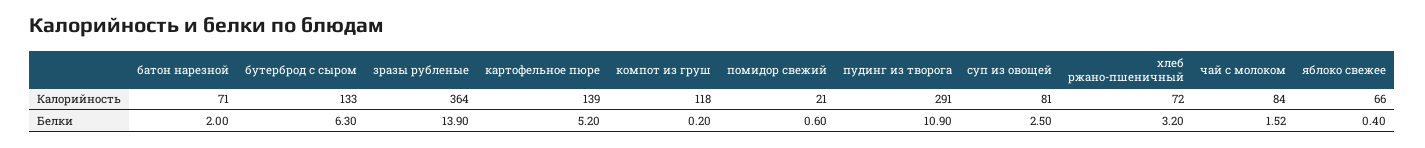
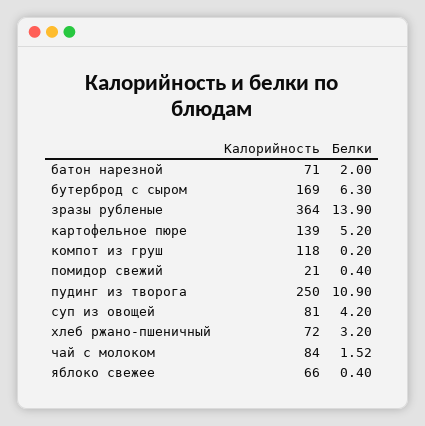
  {
    "батон нарезной": {
      "Калорийность": 71,
      "Белки": 2
    },
    "бутерброд с сыром": {
-     "Калорийность": 133,
+     "Калорийность": 169,
      "Белки": 6.3
    },
    "зразы рубленые": {
      "Калорийность": 364,
      "Белки": 13.9
    },
    "картофельное пюре": {
      "Калорийность": 139,
      "Белки": 5.2
    },
    "компот из груш": {
      "Калорийность": 118,
      "Белки": 0.2
    },
    "помидор свежий": {
      "Калорийность": 21,
-     "Белки": 0.6
+     "Белки": 0.4
    },
    "пудинг из творога": {
-     "Калорийность": 291,
+     "Калорийность": 250,
      "Белки": 10.9
    },
    "суп из овощей": {
      "Калорийность": 81,
-     "Белки": 2.5
+     "Белки": 4.2
    },
    "хлеб ржано-пшеничный": {
      "Калорийность": 72,
      "Белки": 3.2
    },
    "чай с молоком": {
      "Калорийность": 84,
      "Белки": 1.52
    },
    "яблоко свежее": {
      "Калорийность": 66,
      "Белки": 0.4
    }
  }

